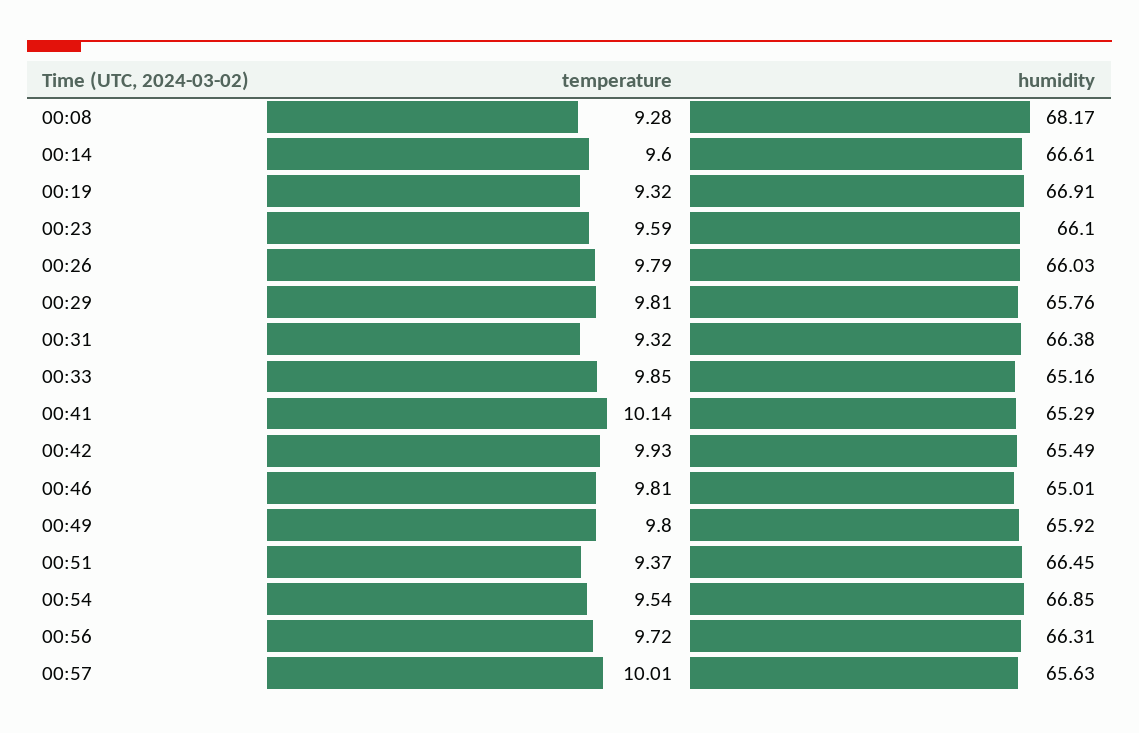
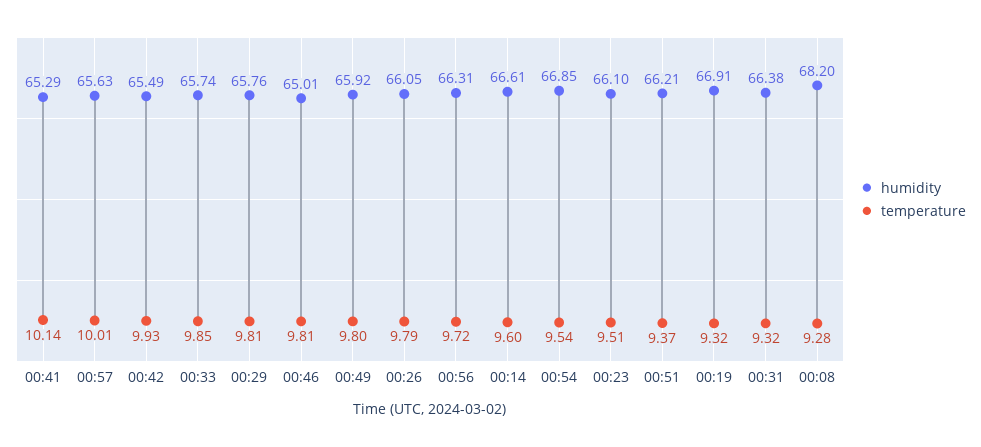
  {
    "temperature": {
      "00:08": 9.28,
      "00:14": 9.6,
      "00:19": 9.32,
-     "00:23": 9.59,
+     "00:23": 9.51,
      "00:26": 9.79,
      "00:29": 9.81,
      "00:31": 9.32,
      "00:33": 9.85,
      "00:41": 10.14,
      "00:42": 9.93,
      "00:46": 9.81,
      "00:49": 9.8,
      "00:51": 9.37,
      "00:54": 9.54,
      "00:56": 9.72,
      "00:57": 10.01
    },
    "humidity": {
-     "00:08": 68.17,
+     "00:08": 68.2,
      "00:14": 66.61,
      "00:19": 66.91,
      "00:23": 66.1,
-     "00:26": 66.03,
+     "00:26": 66.05,
      "00:29": 65.76,
      "00:31": 66.38,
-     "00:33": 65.16,
+     "00:33": 65.74,
      "00:41": 65.29,
      "00:42": 65.49,
      "00:46": 65.01,
      "00:49": 65.92,
-     "00:51": 66.45,
+     "00:51": 66.21,
      "00:54": 66.85,
      "00:56": 66.31,
      "00:57": 65.63
    }
  }

